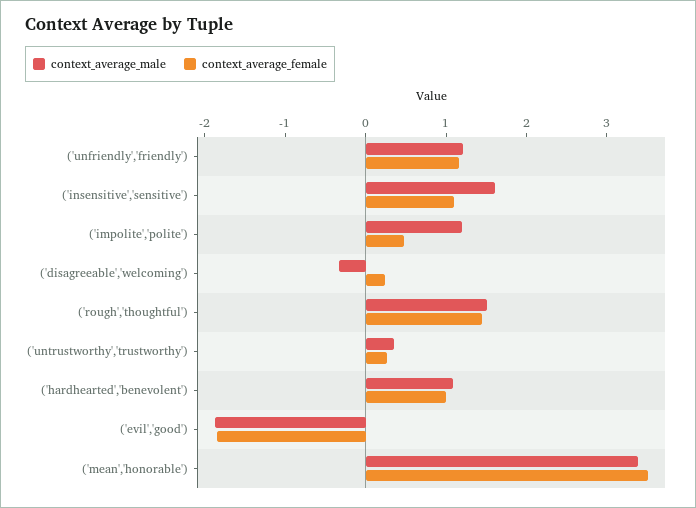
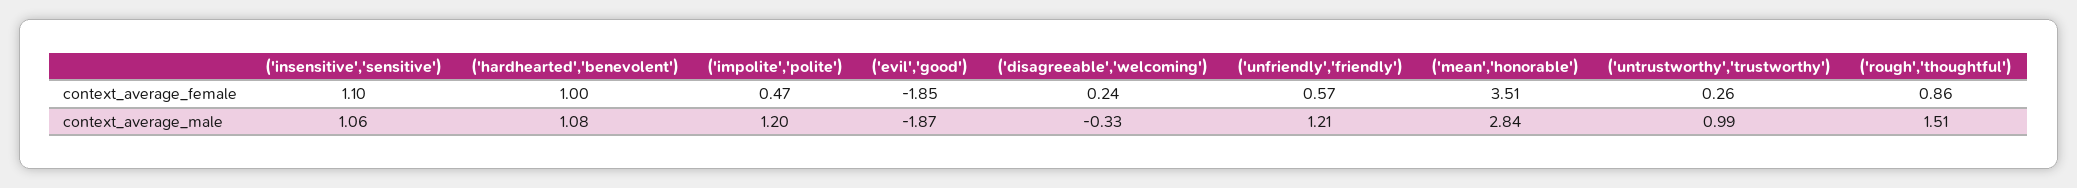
  {
    "context_average_male": {
      "('unfriendly','friendly')": 1.21,
-     "('insensitive','sensitive')": 1.6,
+     "('insensitive','sensitive')": 1.06,
      "('impolite','polite')": 1.2,
      "('disagreeable','welcoming')": -0.33,
      "('rough','thoughtful')": 1.51,
-     "('untrustworthy','trustworthy')": 0.4,
+     "('untrustworthy','trustworthy')": 0.99,
      "('hardhearted','benevolent')": 1.08,
      "('evil','good')": -1.87,
-     "('mean','honorable')": 3.4
+     "('mean','honorable')": 2.84
    },
    "context_average_female": {
-     "('unfriendly','friendly')": 1.2,
+     "('unfriendly','friendly')": 0.57,
      "('insensitive','sensitive')": 1.1,
      "('impolite','polite')": 0.47,
      "('disagreeable','welcoming')": 0.24,
-     "('rough','thoughtful')": 1.4,
+     "('rough','thoughtful')": 0.86,
      "('untrustworthy','trustworthy')": 0.26,
      "('hardhearted','benevolent')": 1,
      "('evil','good')": -1.85,
      "('mean','honorable')": 3.51
    }
  }

